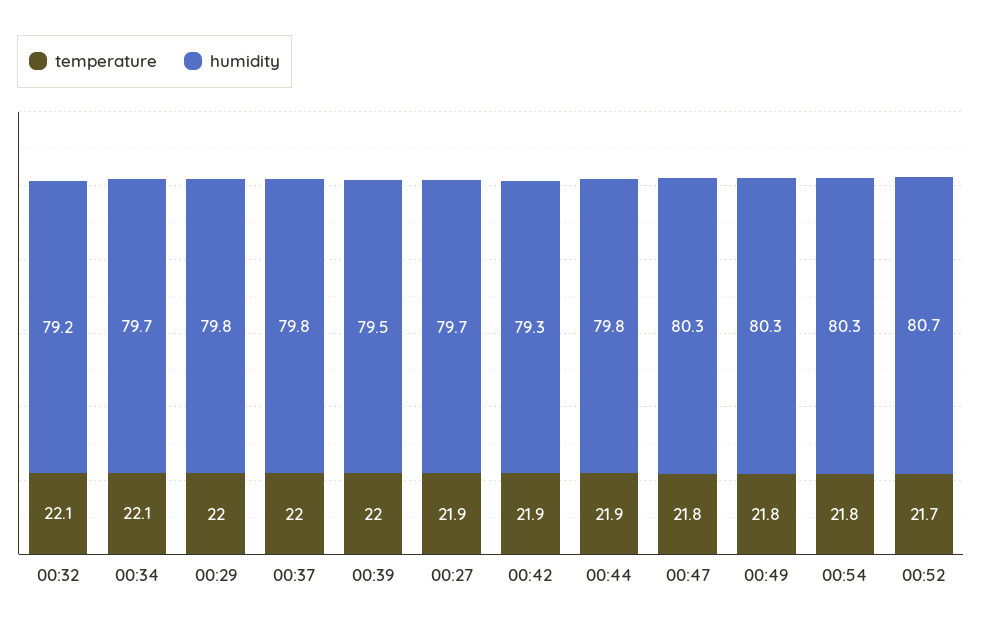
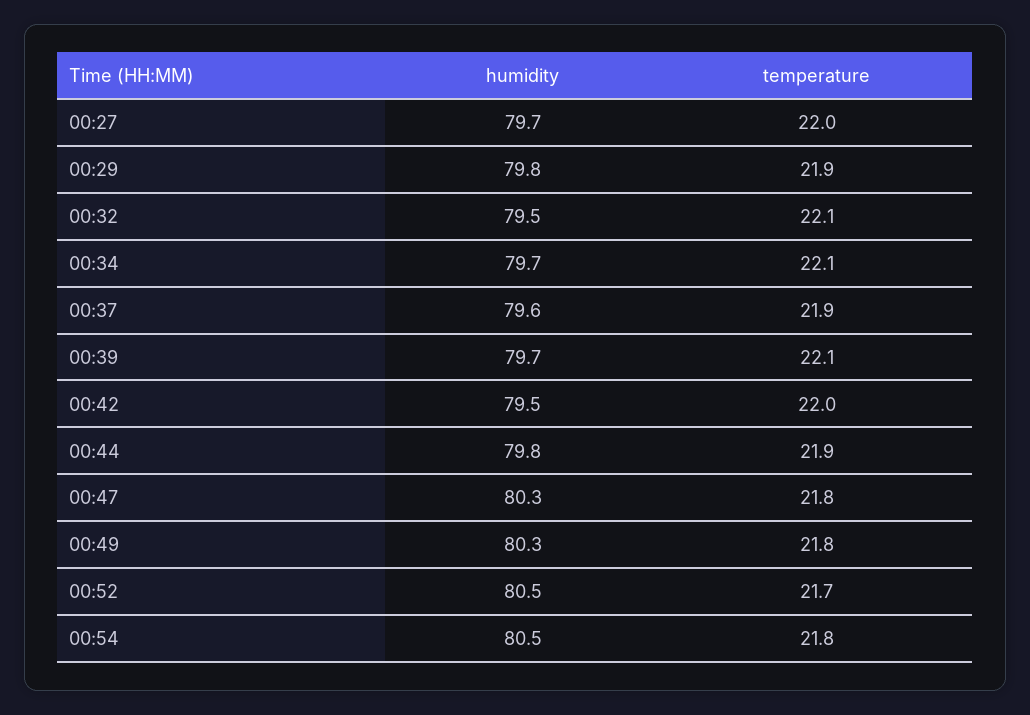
  {
    "temperature": {
      "00:32": 22.1,
      "00:34": 22.1,
-     "00:29": 22,
+     "00:29": 21.9,
-     "00:37": 22,
+     "00:37": 21.9,
-     "00:39": 22,
+     "00:39": 22.1,
-     "00:27": 21.9,
+     "00:27": 22,
-     "00:42": 21.9,
+     "00:42": 22,
      "00:44": 21.9,
      "00:47": 21.8,
      "00:49": 21.8,
      "00:54": 21.8,
      "00:52": 21.7
    },
    "humidity": {
-     "00:32": 79.2,
+     "00:32": 79.5,
      "00:34": 79.7,
      "00:29": 79.8,
-     "00:37": 79.8,
+     "00:37": 79.6,
-     "00:39": 79.5,
+     "00:39": 79.7,
      "00:27": 79.7,
-     "00:42": 79.3,
+     "00:42": 79.5,
      "00:44": 79.8,
      "00:47": 80.3,
      "00:49": 80.3,
-     "00:54": 80.3,
+     "00:54": 80.5,
-     "00:52": 80.7
+     "00:52": 80.5
    }
  }

